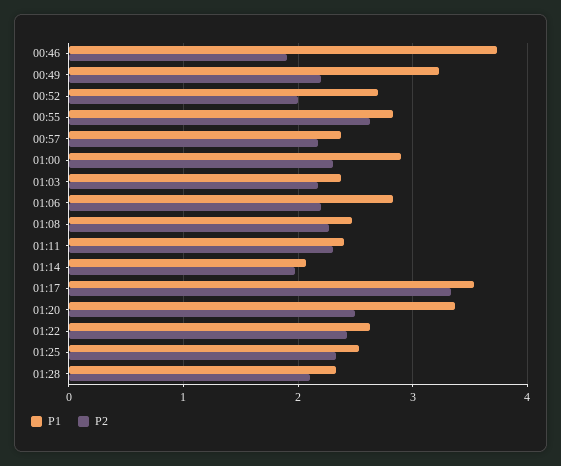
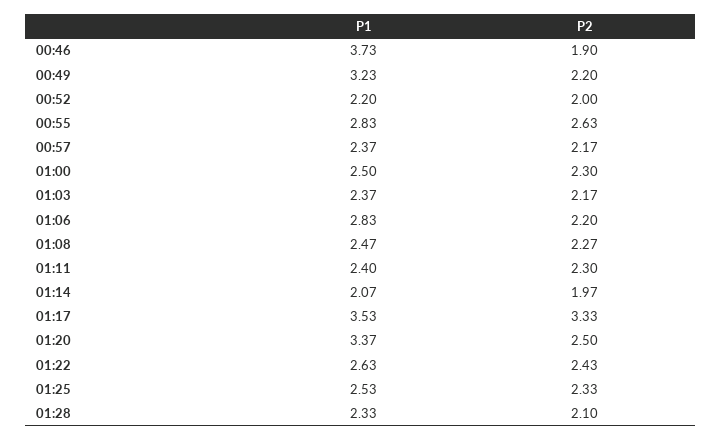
  {
    "P1": {
      "00:46": 3.73,
      "00:49": 3.23,
-     "00:52": 2.7,
+     "00:52": 2.2,
      "00:55": 2.83,
      "00:57": 2.37,
-     "01:00": 2.9,
+     "01:00": 2.5,
      "01:03": 2.37,
      "01:06": 2.83,
      "01:08": 2.47,
      "01:11": 2.4,
      "01:14": 2.07,
      "01:17": 3.53,
      "01:20": 3.37,
      "01:22": 2.63,
      "01:25": 2.53,
      "01:28": 2.33
    },
    "P2": {
      "00:46": 1.9,
      "00:49": 2.2,
      "00:52": 2,
      "00:55": 2.63,
      "00:57": 2.17,
      "01:00": 2.3,
      "01:03": 2.17,
      "01:06": 2.2,
      "01:08": 2.27,
      "01:11": 2.3,
      "01:14": 1.97,
      "01:17": 3.33,
      "01:20": 2.5,
      "01:22": 2.43,
      "01:25": 2.33,
      "01:28": 2.1
    }
  }

